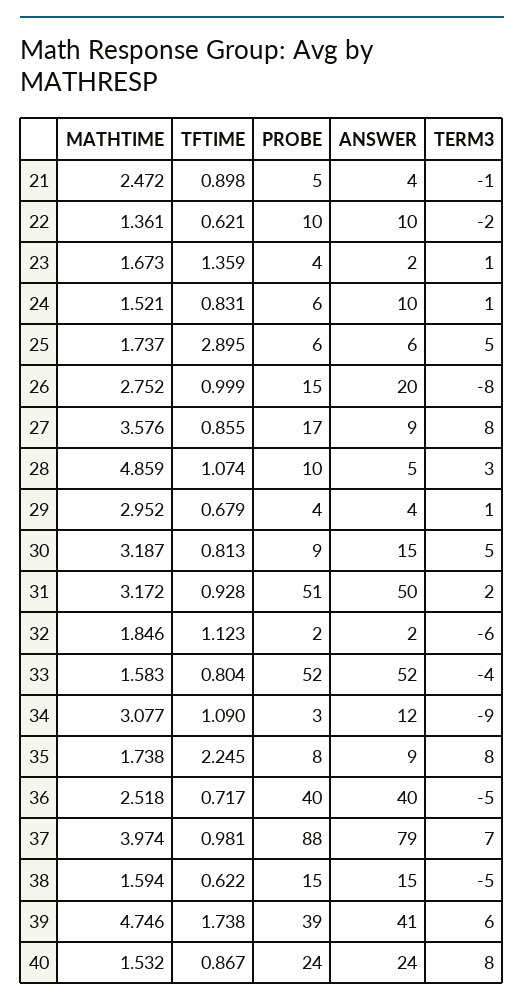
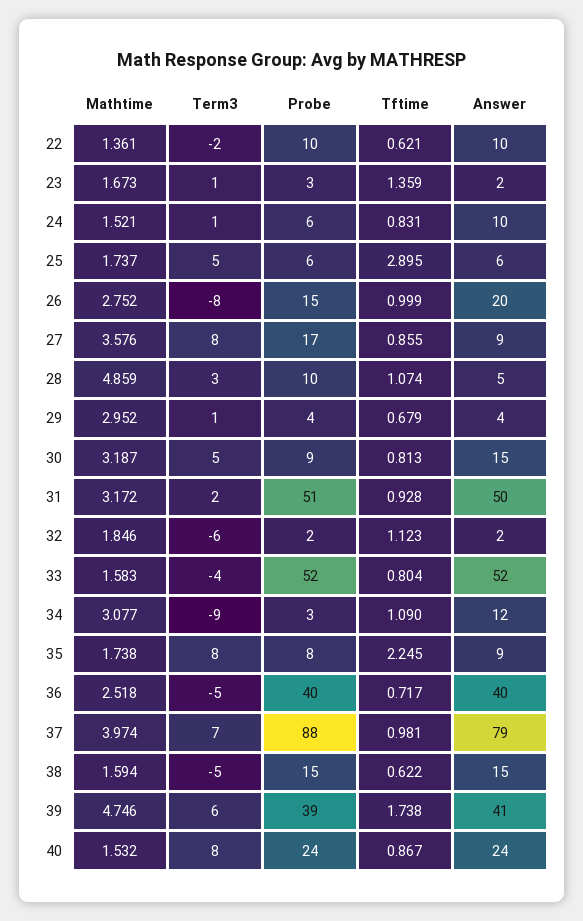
  {
    "MATHTIME": {
-     "21": 2.472,
      "22": 1.361,
      "23": 1.673,
      "24": 1.521,
      "25": 1.737,
      "26": 2.752,
      "27": 3.576,
      "28": 4.859,
      "29": 2.952,
      "30": 3.187,
      "31": 3.172,
      "32": 1.846,
      "33": 1.583,
      "34": 3.077,
      "35": 1.738,
      "36": 2.518,
      "37": 3.974,
      "38": 1.594,
      "39": 4.746,
      "40": 1.532
    },
    "TFTIME": {
-     "21": 0.898,
      "22": 0.621,
      "23": 1.359,
      "24": 0.831,
      "25": 2.895,
      "26": 0.999,
      "27": 0.855,
      "28": 1.074,
      "29": 0.679,
      "30": 0.813,
      "31": 0.928,
      "32": 1.123,
      "33": 0.804,
      "34": 1.09,
      "35": 2.245,
      "36": 0.717,
      "37": 0.981,
      "38": 0.622,
      "39": 1.738,
      "40": 0.867
    },
    "PROBE": {
-     "21": 5,
      "22": 10,
-     "23": 4,
+     "23": 3,
      "24": 6,
      "25": 6,
      "26": 15,
      "27": 17,
      "28": 10,
      "29": 4,
      "30": 9,
      "31": 51,
      "32": 2,
      "33": 52,
      "34": 3,
      "35": 8,
      "36": 40,
      "37": 88,
      "38": 15,
      "39": 39,
      "40": 24
    },
    "ANSWER": {
-     "21": 4,
      "22": 10,
      "23": 2,
      "24": 10,
      "25": 6,
      "26": 20,
      "27": 9,
      "28": 5,
      "29": 4,
      "30": 15,
      "31": 50,
      "32": 2,
      "33": 52,
      "34": 12,
      "35": 9,
      "36": 40,
      "37": 79,
      "38": 15,
      "39": 41,
      "40": 24
    },
    "TERM3": {
-     "21": -1,
      "22": -2,
      "23": 1,
      "24": 1,
      "25": 5,
      "26": -8,
      "27": 8,
      "28": 3,
      "29": 1,
      "30": 5,
      "31": 2,
      "32": -6,
      "33": -4,
      "34": -9,
      "35": 8,
      "36": -5,
      "37": 7,
      "38": -5,
      "39": 6,
      "40": 8
    }
  }

